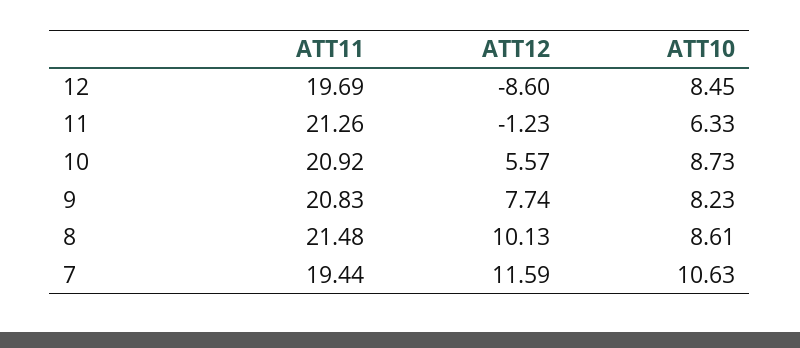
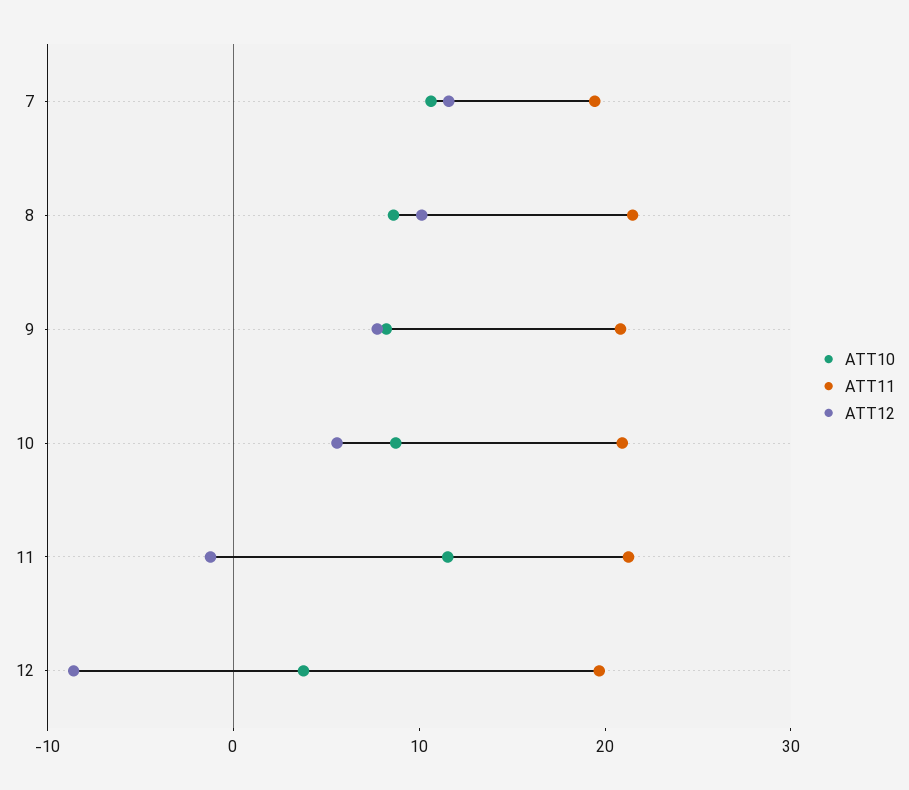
  {
    "ATT11": {
      "12": 19.69,
      "11": 21.26,
      "10": 20.92,
      "9": 20.83,
      "8": 21.48,
      "7": 19.44
    },
    "ATT12": {
      "12": -8.6,
      "11": -1.23,
      "10": 5.57,
      "9": 7.74,
      "8": 10.13,
      "7": 11.59
    },
    "ATT10": {
-     "12": 8.45,
+     "12": 4,
-     "11": 6.33,
+     "11": 12,
      "10": 8.73,
      "9": 8.23,
      "8": 8.61,
      "7": 10.63
    }
  }

